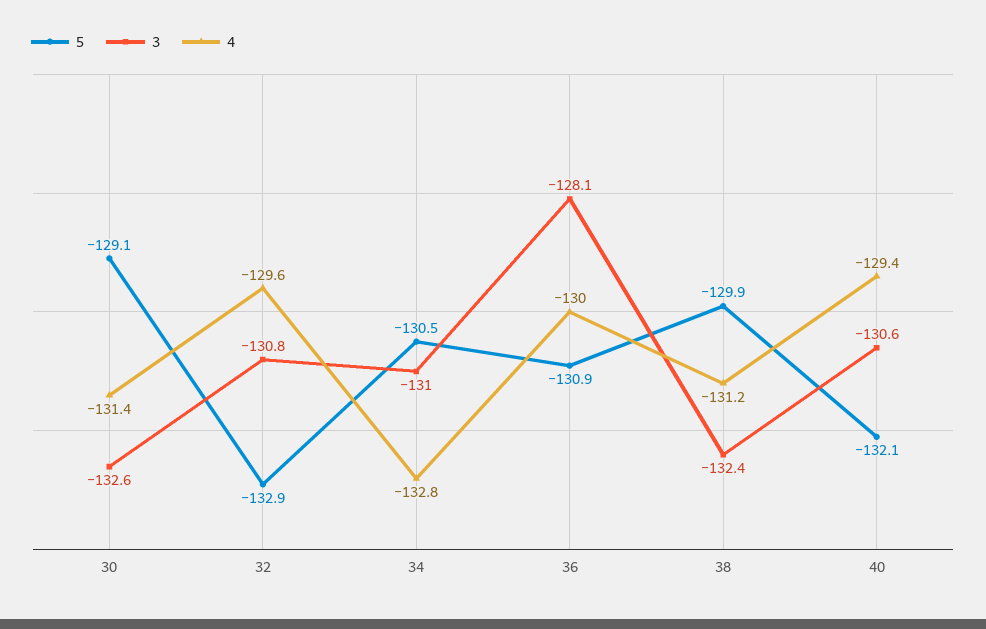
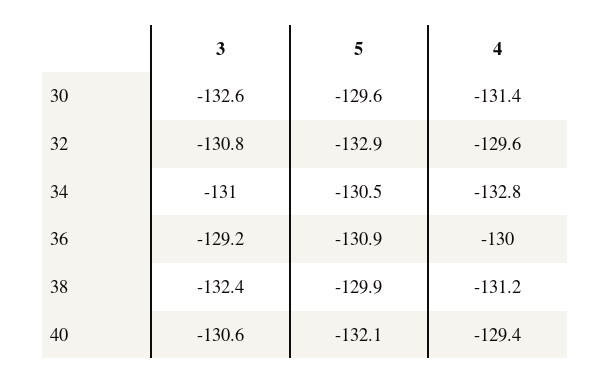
  {
    "5": {
-     "30": -129.1,
+     "30": -129.6,
      "32": -132.9,
      "34": -130.5,
      "36": -130.9,
      "38": -129.9,
      "40": -132.1
    },
    "3": {
      "30": -132.6,
      "32": -130.8,
      "34": -131,
-     "36": -128.1,
+     "36": -129.2,
      "38": -132.4,
      "40": -130.6
    },
    "4": {
      "30": -131.4,
      "32": -129.6,
      "34": -132.8,
      "36": -130,
      "38": -131.2,
      "40": -129.4
    }
  }

